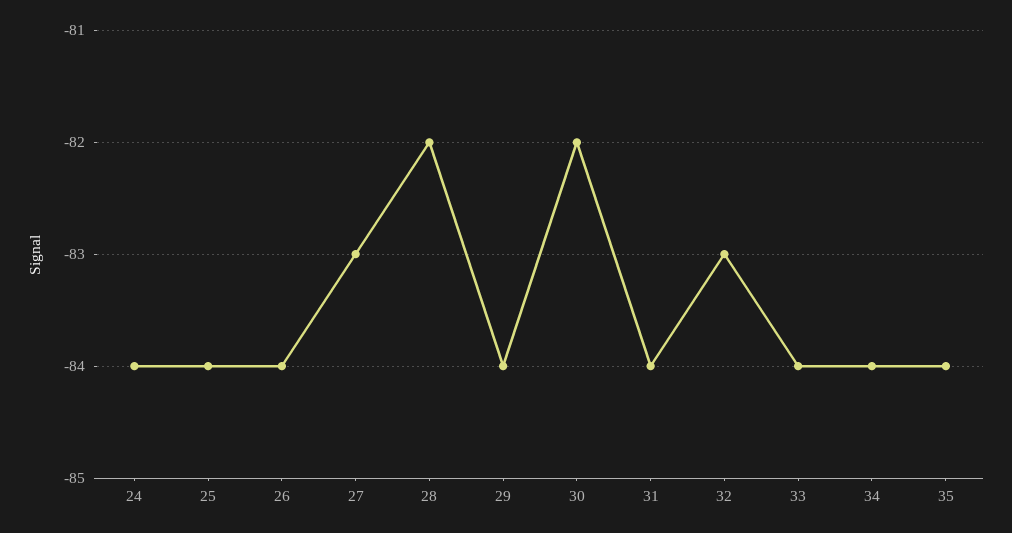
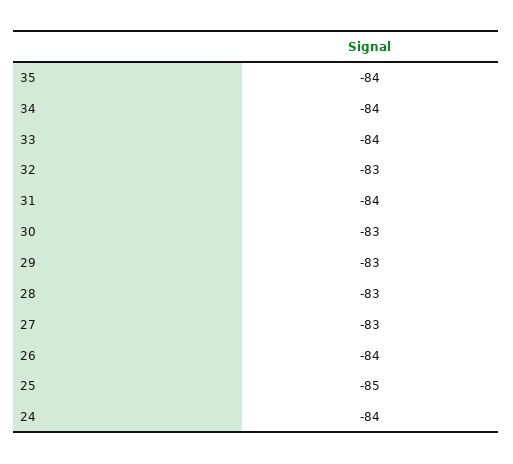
  {
    "24": -84,
-   "25": -84,
+   "25": -85,
    "26": -84,
    "27": -83,
-   "28": -82,
+   "28": -83,
-   "29": -84,
+   "29": -83,
-   "30": -82,
+   "30": -83,
    "31": -84,
    "32": -83,
    "33": -84,
    "34": -84,
    "35": -84
  }

